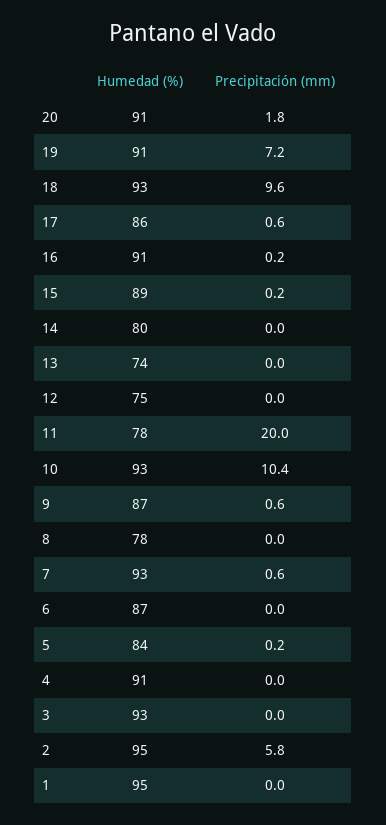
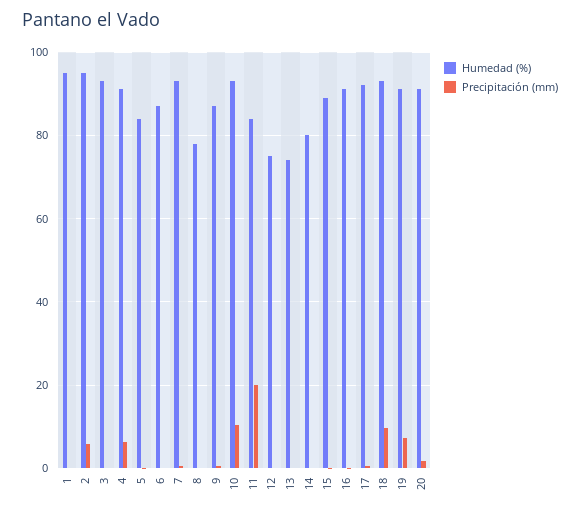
  {
    "Humedad (%)": {
      "20": 91,
      "19": 91,
      "18": 93,
-     "17": 86,
+     "17": 92,
      "16": 91,
      "15": 89,
      "14": 80,
      "13": 74,
      "12": 75,
-     "11": 78,
+     "11": 84,
      "10": 93,
      "9": 87,
      "8": 78,
      "7": 93,
      "6": 87,
      "5": 84,
      "4": 91,
      "3": 93,
      "2": 95,
      "1": 95
    },
    "Precipitación (mm)": {
      "20": 1.8,
      "19": 7.2,
      "18": 9.6,
      "17": 0.6,
      "16": 0.2,
      "15": 0.2,
      "14": 0,
      "13": 0,
      "12": 0,
      "11": 20,
      "10": 10.4,
      "9": 0.6,
      "8": 0,
      "7": 0.6,
      "6": 0,
      "5": 0.2,
-     "4": 0,
+     "4": 6,
      "3": 0,
      "2": 5.8,
      "1": 0
    }
  }

